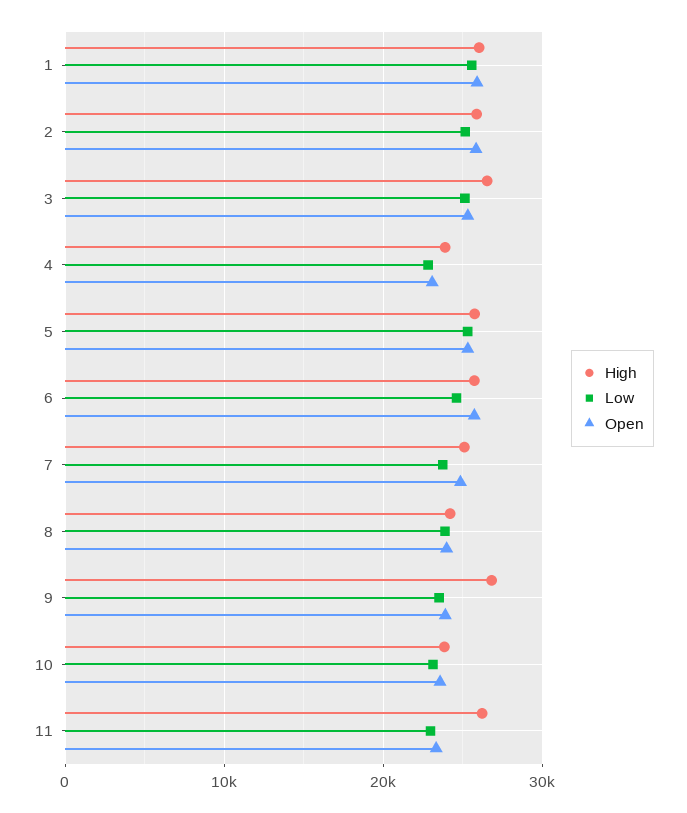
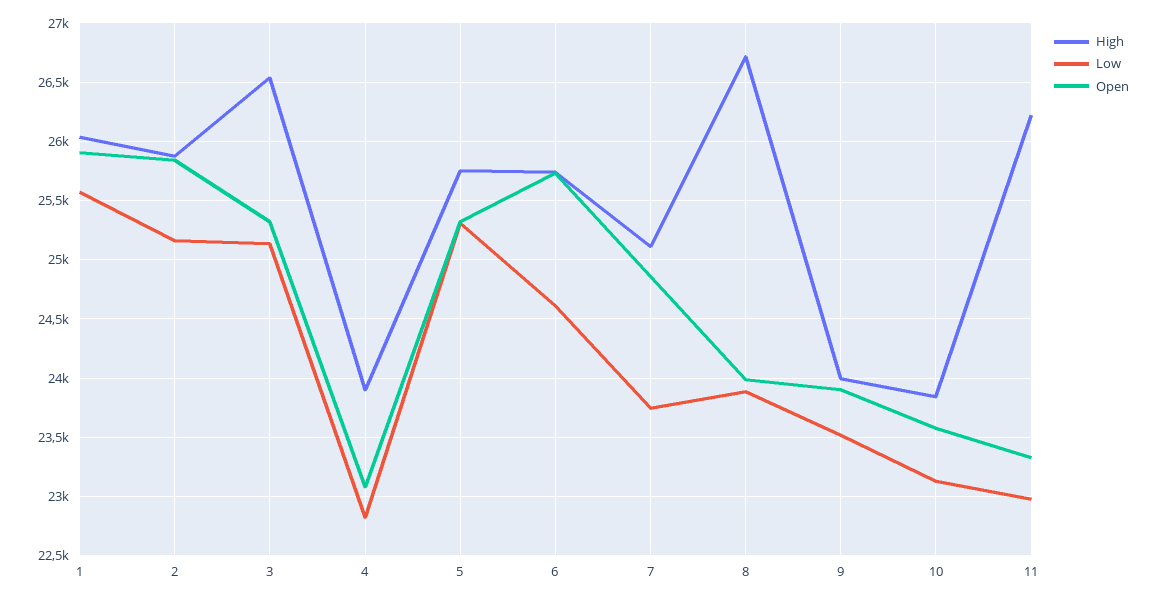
  {
    "High": {
      "1": 26000,
      "2": 25900,
      "3": 26500,
      "4": 23900,
      "5": 25800,
      "6": 25700,
      "7": 25100,
-     "8": 24000,
+     "8": 26700,
-     "9": 27000,
+     "9": 24000,
      "10": 23800,
      "11": 26200
    },
    "Low": {
      "1": 25600,
      "2": 25200,
      "3": 25100,
      "4": 22800,
      "5": 25300,
      "6": 24600,
      "7": 23700,
      "8": 23900,
      "9": 23500,
      "10": 23100,
      "11": 23000
    },
    "Open": {
      "1": 25900,
      "2": 25800,
      "3": 25300,
      "4": 23100,
      "5": 25300,
      "6": 25700,
      "7": 24900,
      "8": 24000,
      "9": 23900,
      "10": 23600,
      "11": 23300
    }
  }

